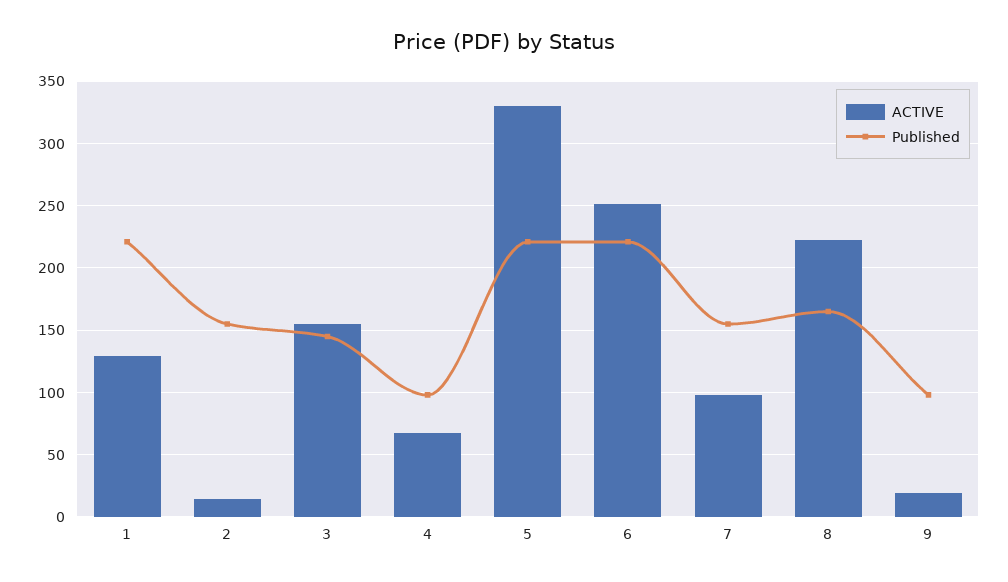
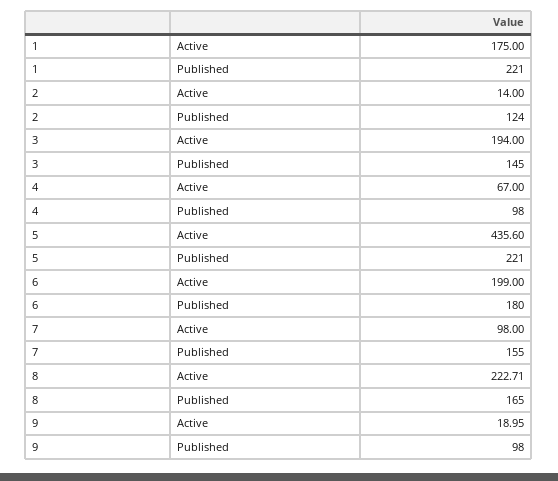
  {
    "ACTIVE": {
-     "1": 130,
+     "1": 175,
      "2": 14,
-     "3": 155,
+     "3": 194,
      "4": 67,
-     "5": 330,
+     "5": 435.6,
-     "6": 250,
+     "6": 199,
      "7": 98,
      "8": 222.71,
      "9": 18.95
    },
    "Published": {
      "1": 221,
-     "2": 155,
+     "2": 124,
      "3": 145,
      "4": 98,
      "5": 221,
-     "6": 220,
+     "6": 180,
      "7": 155,
      "8": 165,
      "9": 98
    }
  }

